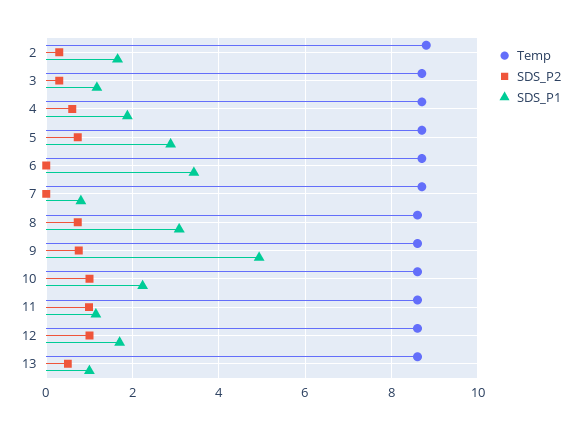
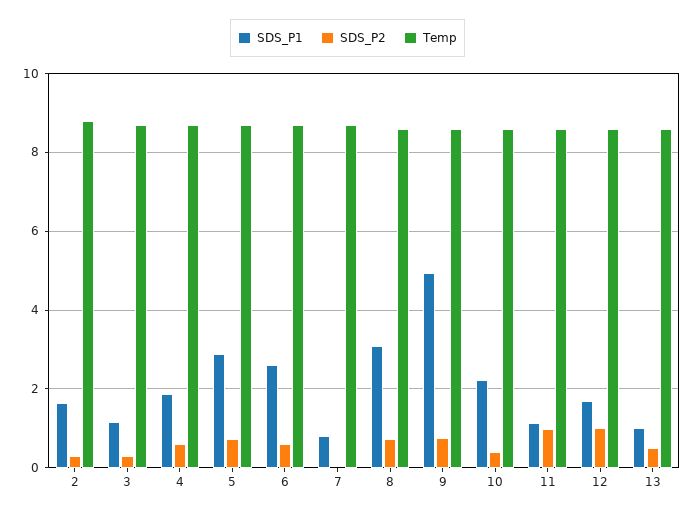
  {
    "Temp": {
      "2": 8.8,
      "3": 8.8,
      "4": 8.8,
      "5": 8.8,
      "6": 8.8,
      "7": 8.8,
      "8": 8.6,
      "9": 8.6,
      "10": 8.6,
      "11": 8.6,
      "12": 8.6,
      "13": 8.6
    },
    "SDS_P2": {
      "2": 0.4,
      "3": 0.4,
      "4": 0.6,
      "5": 0.8,
-     "6": 0,
+     "6": 0.6,
      "7": 0,
      "8": 0.8,
      "9": 0.8,
-     "10": 1,
+     "10": 0.4,
      "11": 1,
      "12": 1,
      "13": 0.6
    },
    "SDS_P1": {
      "2": 1.6,
      "3": 1.2,
      "4": 1.8,
      "5": 2.8,
-     "6": 3.4,
+     "6": 2.6,
      "7": 0.8,
      "8": 3,
      "9": 5,
      "10": 2.2,
      "11": 1.2,
      "12": 1.8,
      "13": 1
    }
  }

